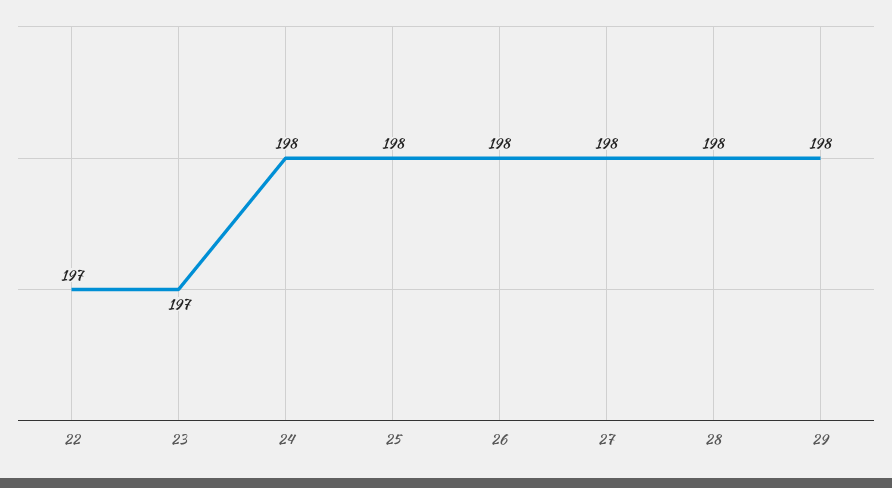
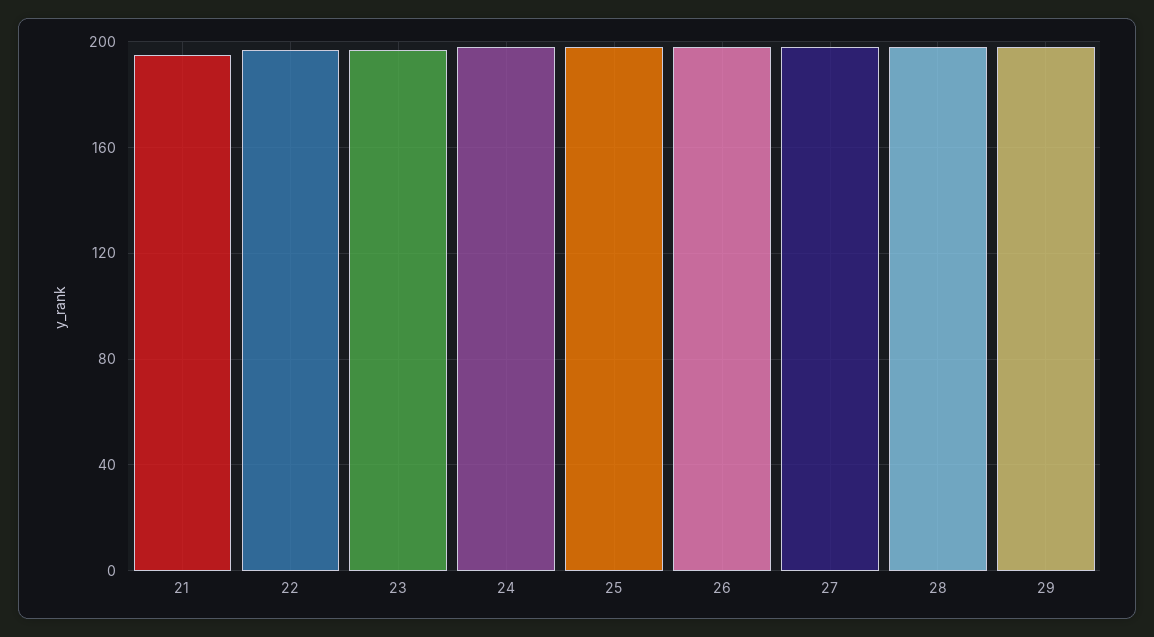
  {
    "22": 197,
    "23": 197,
    "24": 198,
    "25": 198,
    "26": 198,
    "27": 198,
    "28": 198,
-   "29": 198
+   "29": 198,
+   "21": 195
  }

